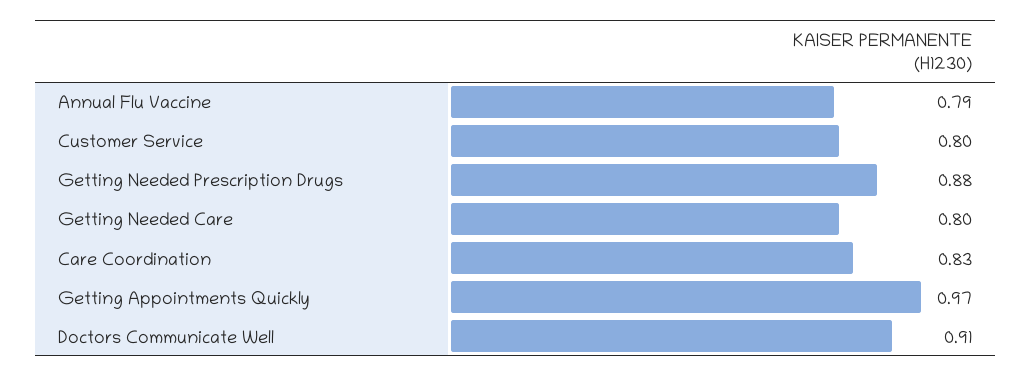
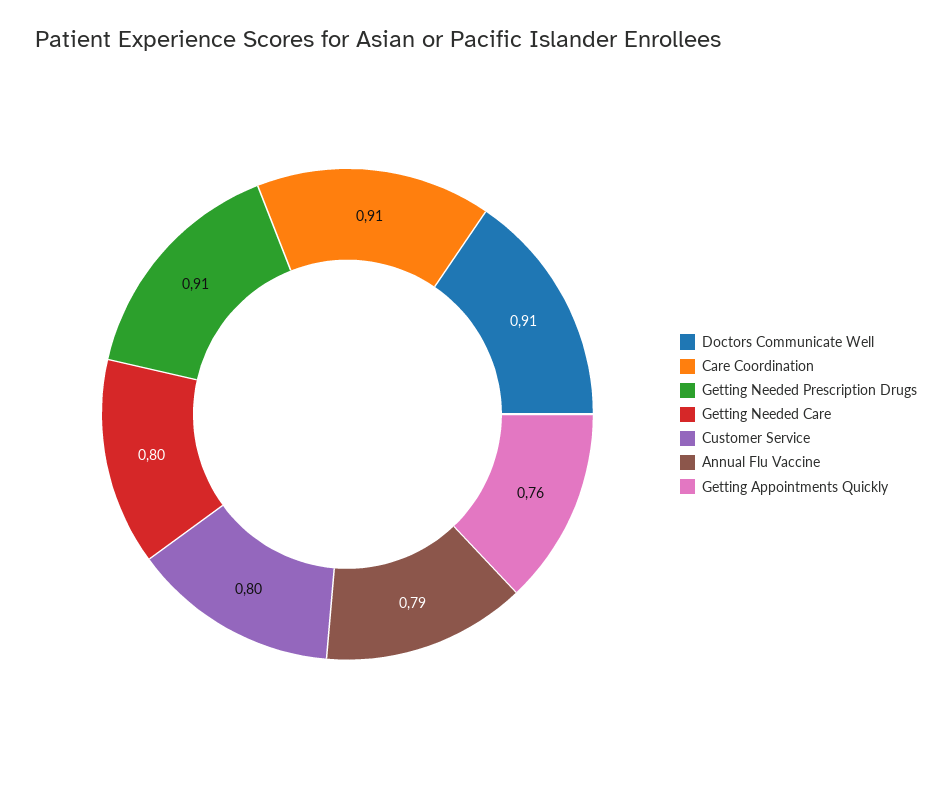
  {
    "Annual Flu Vaccine": 0.79,
    "Customer Service": 0.8,
-   "Getting Needed Prescription Drugs": 0.88,
+   "Getting Needed Prescription Drugs": 0.91,
    "Getting Needed Care": 0.8,
-   "Care Coordination": 0.83,
+   "Care Coordination": 0.91,
-   "Getting Appointments Quickly": 0.97,
+   "Getting Appointments Quickly": 0.76,
    "Doctors Communicate Well": 0.91
  }

